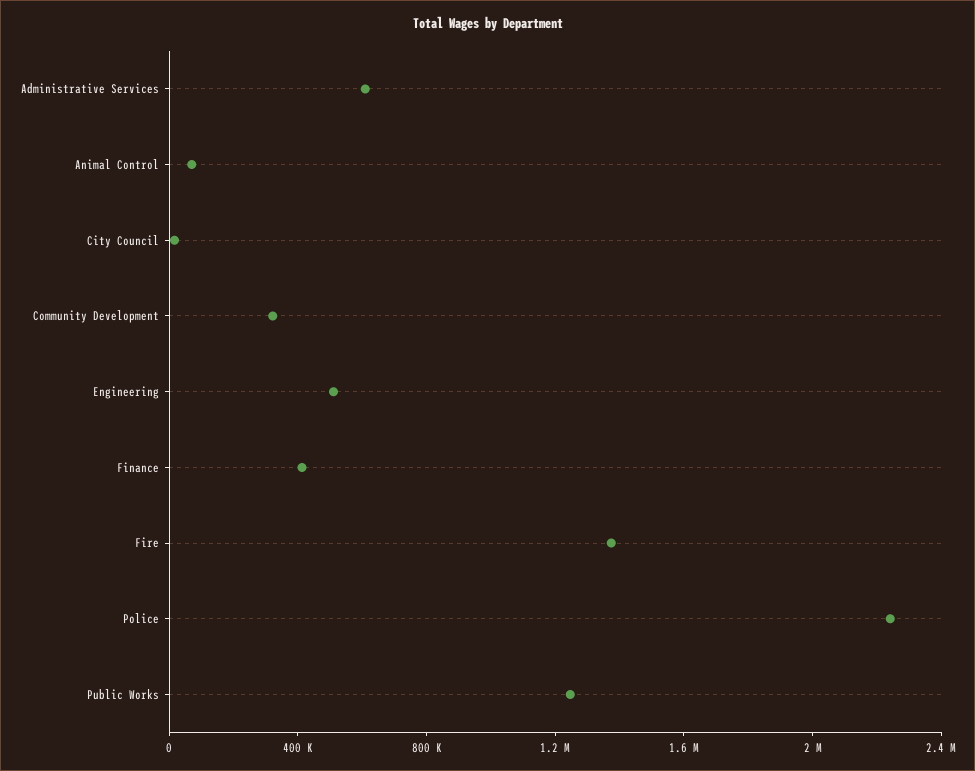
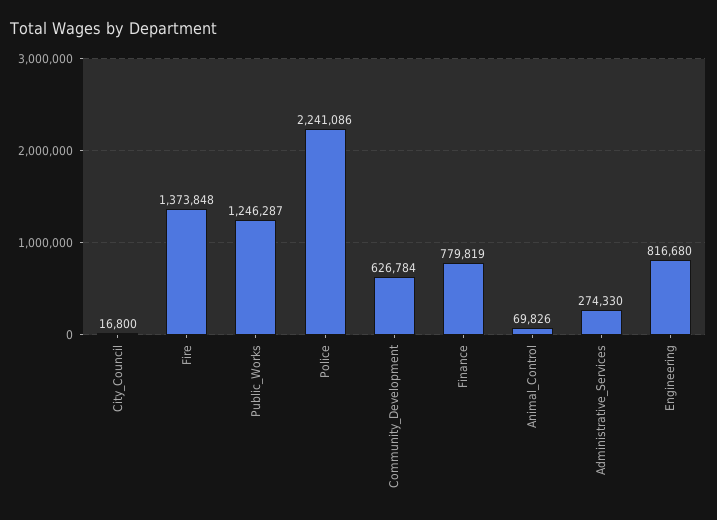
  {
-   "Administrative Services": 600000,
+   "Administrative Services": 274330,
    "Animal Control": 69826,
    "City Council": 16800,
-   "Community Development": 300000,
+   "Community Development": 626784,
-   "Engineering": 500000,
+   "Engineering": 816680,
-   "Finance": 400000,
+   "Finance": 779819,
    "Fire": 1373848,
    "Police": 2241086,
    "Public Works": 1246287
  }

